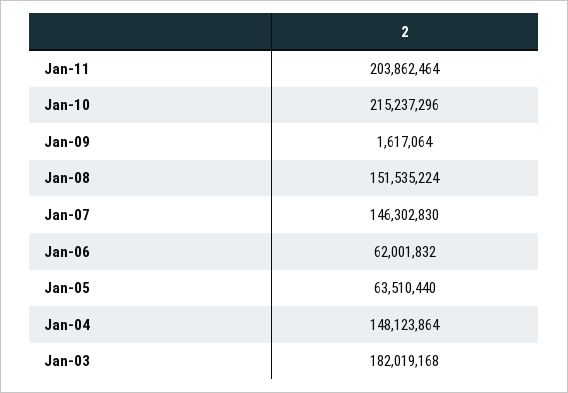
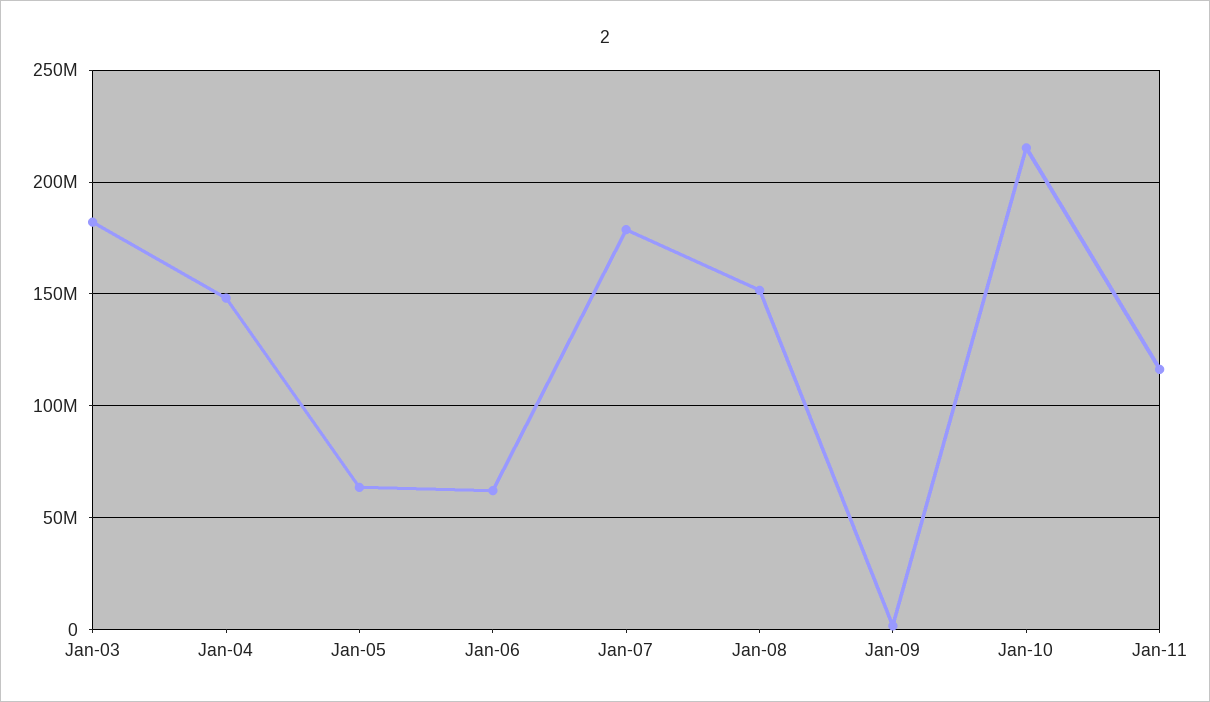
  {
-   "Jan-11": 203862464,
+   "Jan-11": 115000000,
    "Jan-10": 215237296,
    "Jan-09": 1617064,
    "Jan-08": 151535224,
-   "Jan-07": 146302830,
+   "Jan-07": 180000000,
    "Jan-06": 62001832,
    "Jan-05": 63510440,
    "Jan-04": 148123864,
    "Jan-03": 182019168
  }

